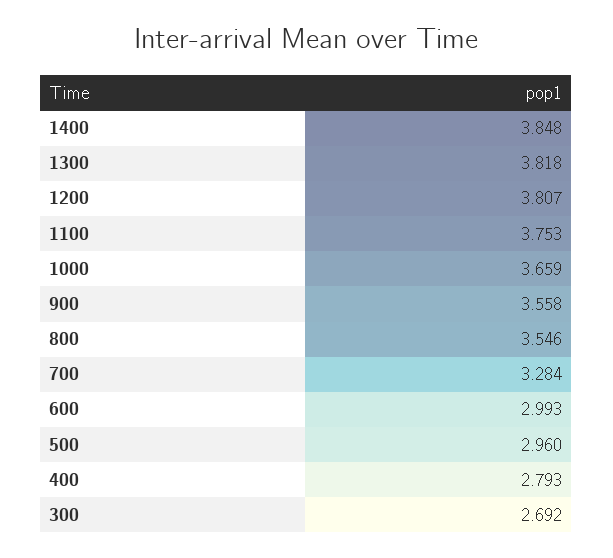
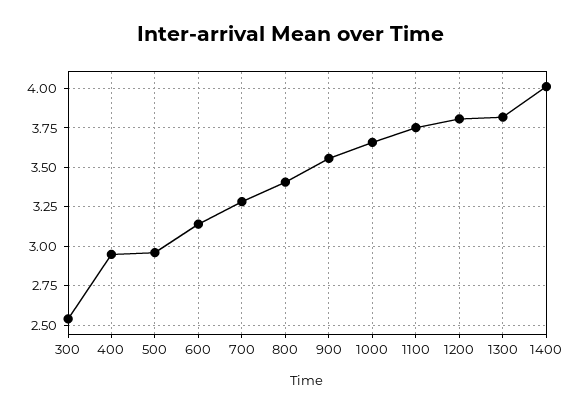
  {
-   "1400": 3.848,
+   "1400": 4,
    "1300": 3.818,
    "1200": 3.807,
    "1100": 3.753,
    "1000": 3.659,
    "900": 3.558,
-   "800": 3.546,
+   "800": 3.4,
    "700": 3.284,
-   "600": 2.993,
+   "600": 3.15,
    "500": 2.96,
-   "400": 2.793,
+   "400": 2.95,
-   "300": 2.692
+   "300": 2.55
  }

